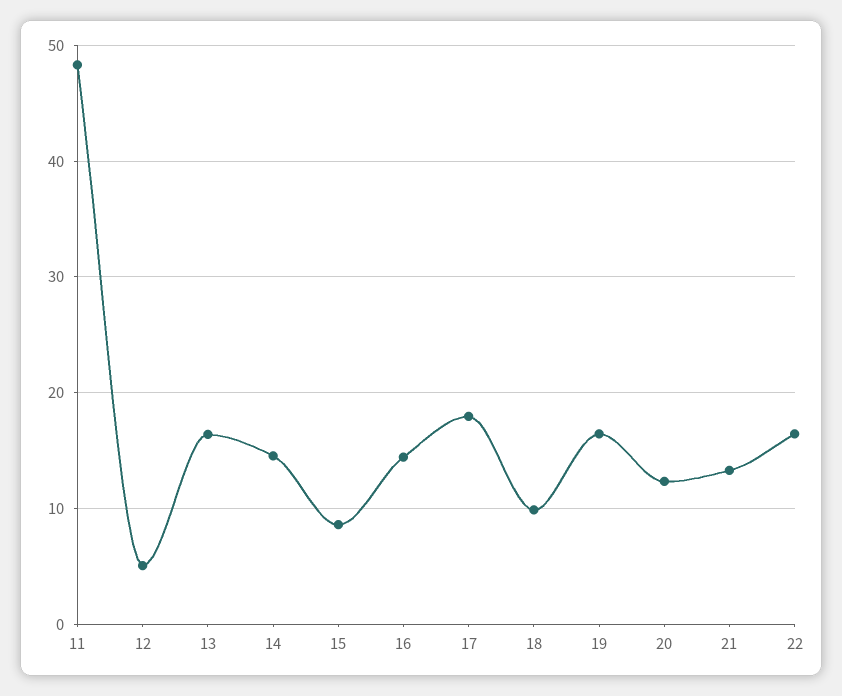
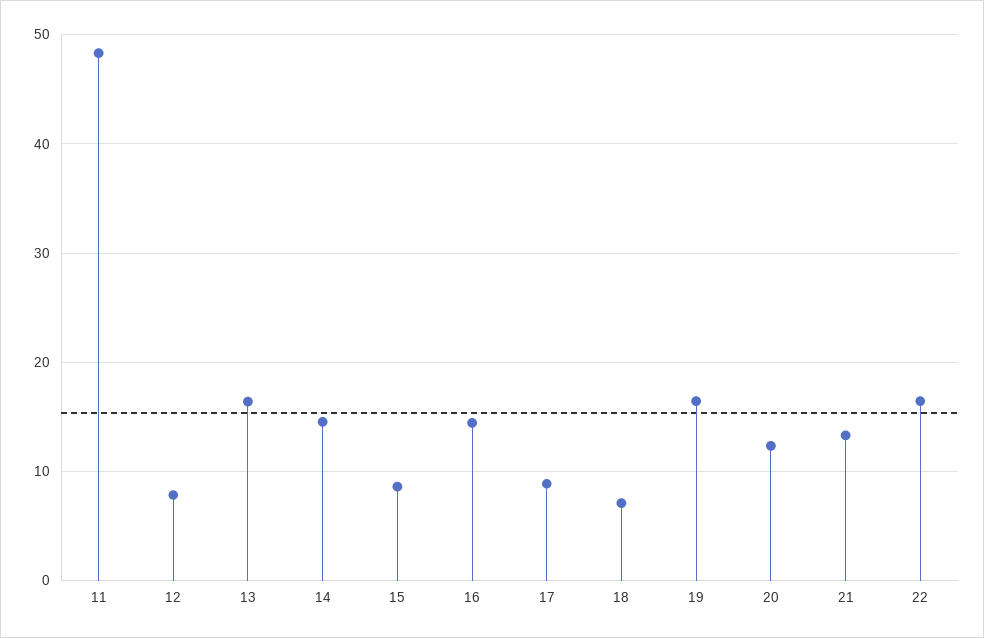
  {
    "11": 48,
-   "12": 5,
+   "12": 8,
    "13": 16,
    "14": 15,
    "15": 9,
    "16": 14,
-   "17": 18,
+   "17": 9,
-   "18": 10,
+   "18": 7,
    "19": 16,
    "20": 12,
    "21": 13,
    "22": 16
  }

